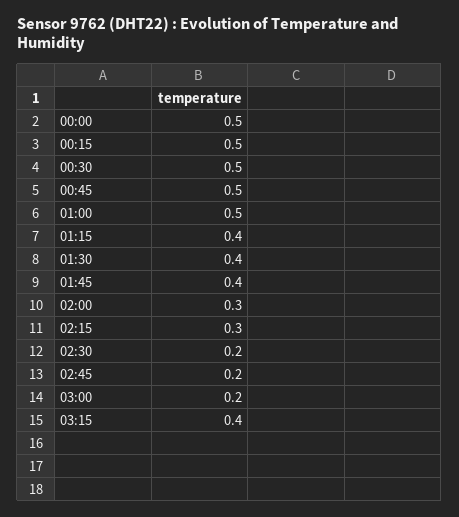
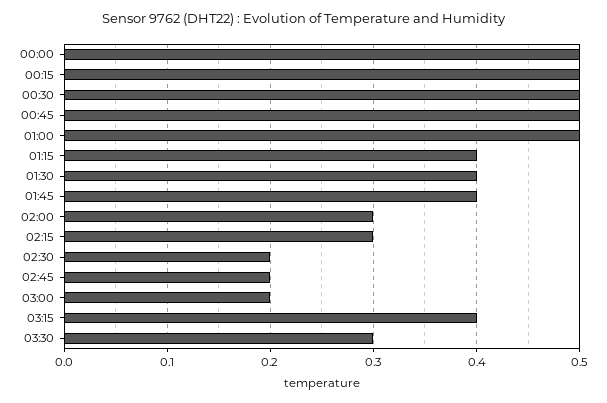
  {
    "00:00": 0.5,
    "00:15": 0.5,
    "00:30": 0.5,
    "00:45": 0.5,
    "01:00": 0.5,
    "01:15": 0.4,
    "01:30": 0.4,
    "01:45": 0.4,
    "02:00": 0.3,
    "02:15": 0.3,
    "02:30": 0.2,
    "02:45": 0.2,
    "03:00": 0.2,
-   "03:15": 0.4
+   "03:15": 0.4,
+   "03:30": 0.3
  }

